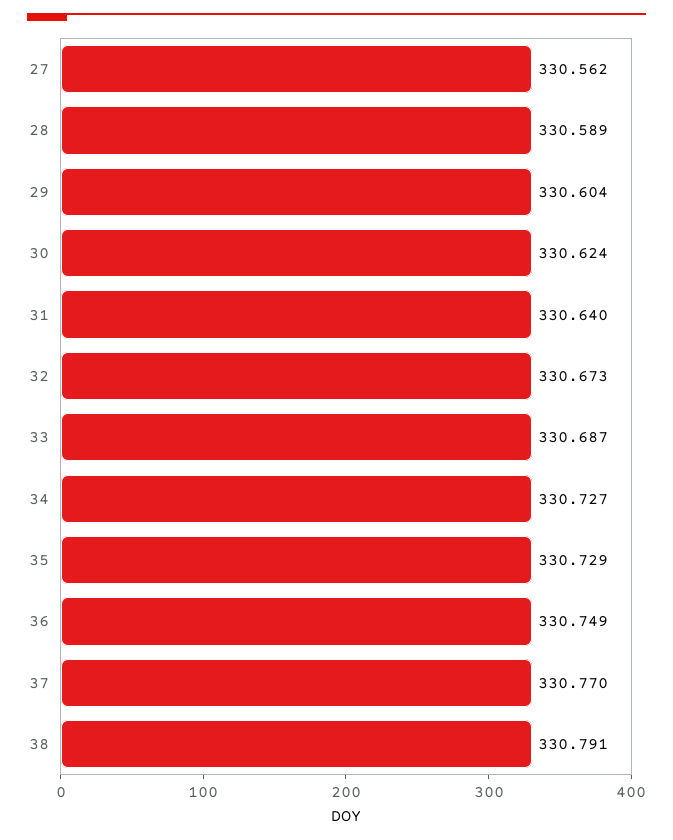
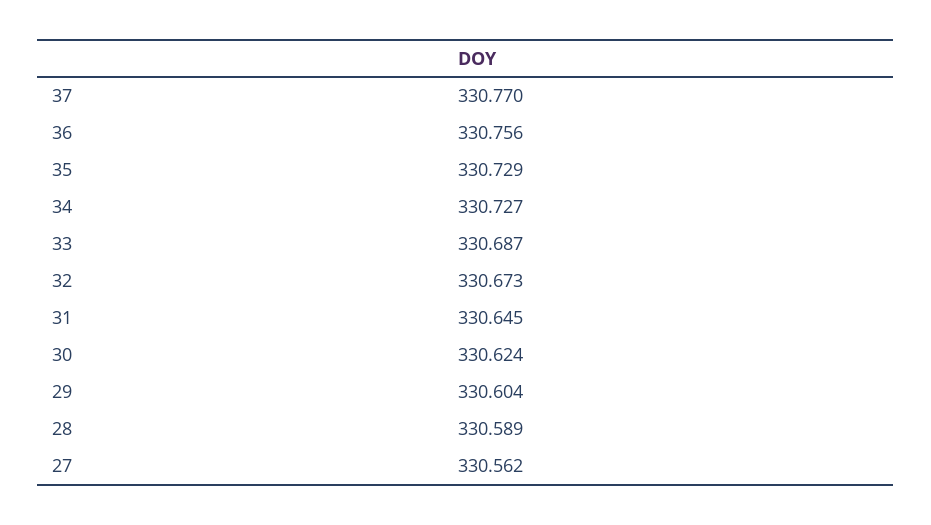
  {
    "27": 330.562,
    "28": 330.589,
    "29": 330.604,
    "30": 330.624,
-   "31": 330.64,
+   "31": 330.645,
    "32": 330.673,
    "33": 330.687,
    "34": 330.727,
    "35": 330.729,
-   "36": 330.749,
+   "36": 330.756,
-   "37": 330.77,
+   "37": 330.77
-   "38": 330.791
  }

